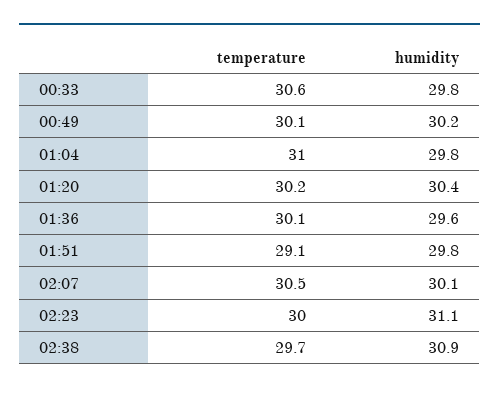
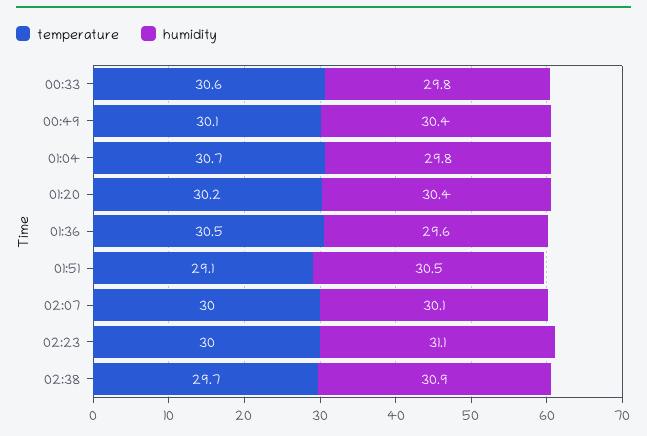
  {
    "temperature": {
      "00:33": 30.6,
      "00:49": 30.1,
-     "01:04": 31,
+     "01:04": 30.7,
      "01:20": 30.2,
-     "01:36": 30.1,
+     "01:36": 30.5,
      "01:51": 29.1,
-     "02:07": 30.5,
+     "02:07": 30,
      "02:23": 30,
      "02:38": 29.7
    },
    "humidity": {
      "00:33": 29.8,
-     "00:49": 30.2,
+     "00:49": 30.4,
      "01:04": 29.8,
      "01:20": 30.4,
      "01:36": 29.6,
-     "01:51": 29.8,
+     "01:51": 30.5,
      "02:07": 30.1,
      "02:23": 31.1,
      "02:38": 30.9
    }
  }

